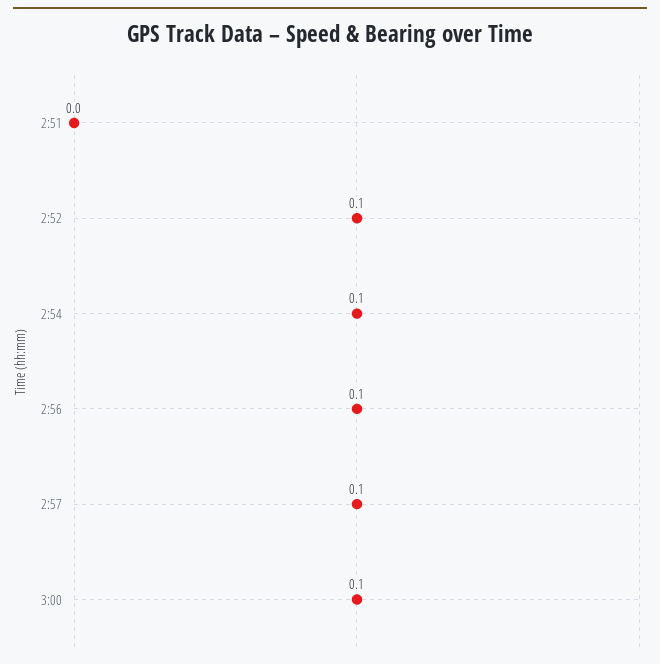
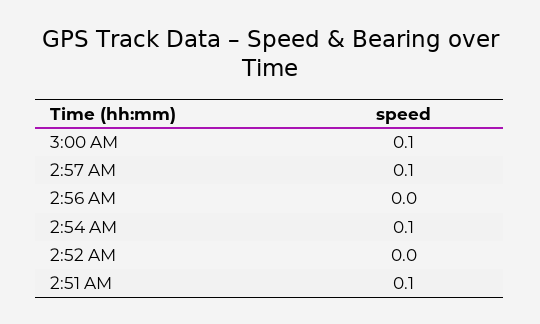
  {
-   "2:51": 0,
+   "2:51": 0.1,
-   "2:52": 0.1,
+   "2:52": 0,
    "2:54": 0.1,
-   "2:56": 0.1,
+   "2:56": 0,
    "2:57": 0.1,
    "3:00": 0.1
  }

